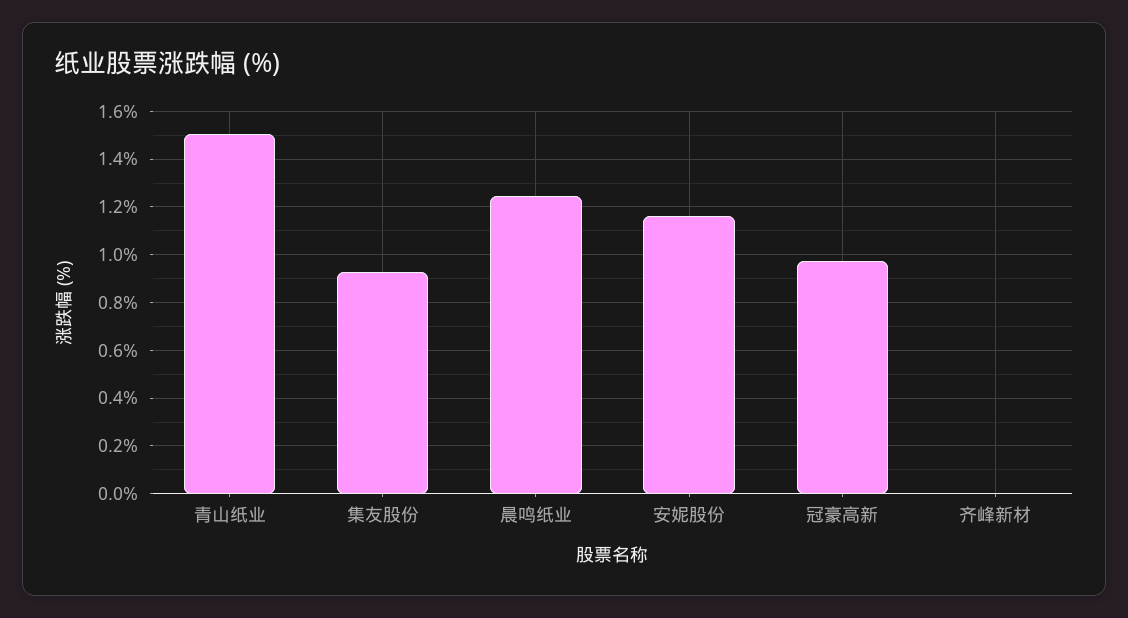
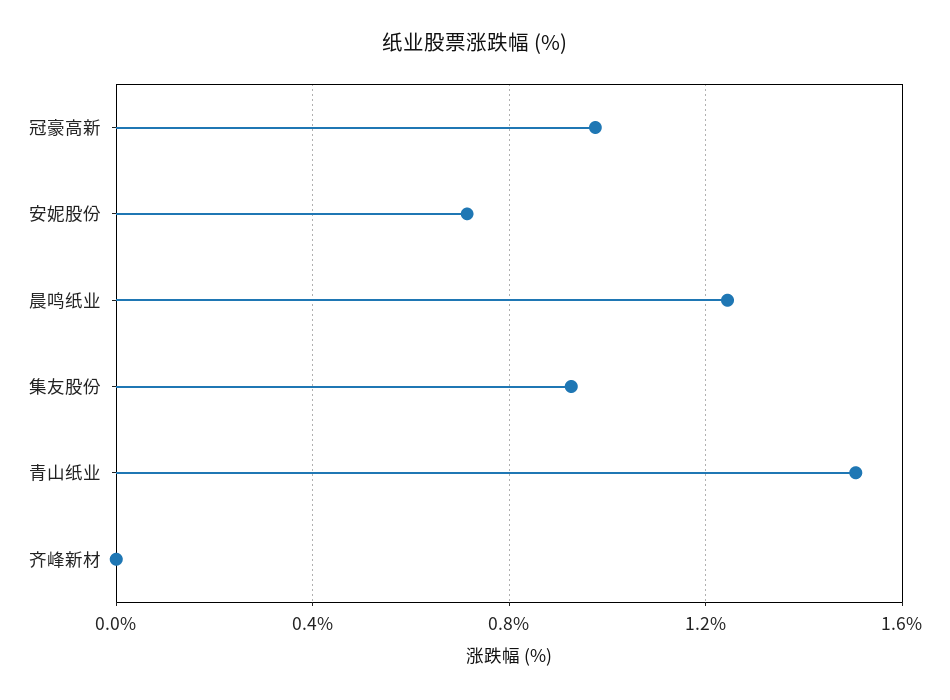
  {
    "青山纸业": 1.5,
    "集友股份": 0.95,
    "晨鸣纸业": 1.25,
-   "安妮股份": 1.15,
+   "安妮股份": 0.7,
    "冠豪高新": 1,
    "齐峰新材": 0
  }

